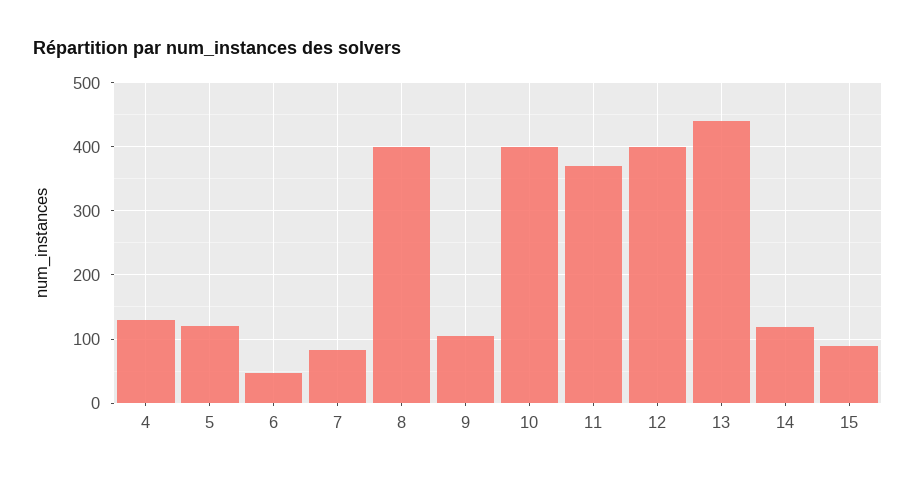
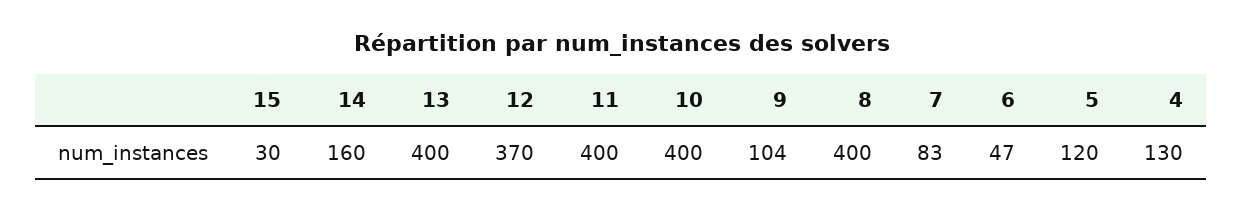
  {
    "4": 130,
    "5": 120,
    "6": 47,
    "7": 83,
    "8": 400,
    "9": 104,
    "10": 400,
-   "11": 370,
+   "11": 400,
-   "12": 400,
+   "12": 370,
-   "13": 440,
+   "13": 400,
-   "14": 120,
+   "14": 160,
-   "15": 90
+   "15": 30
  }

